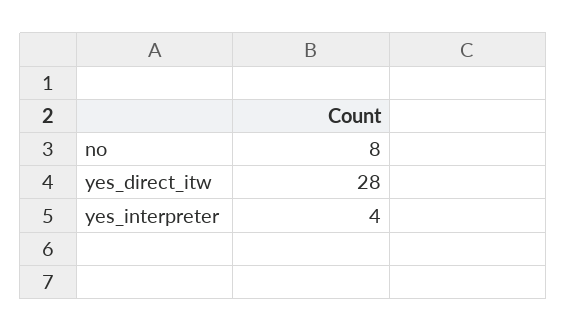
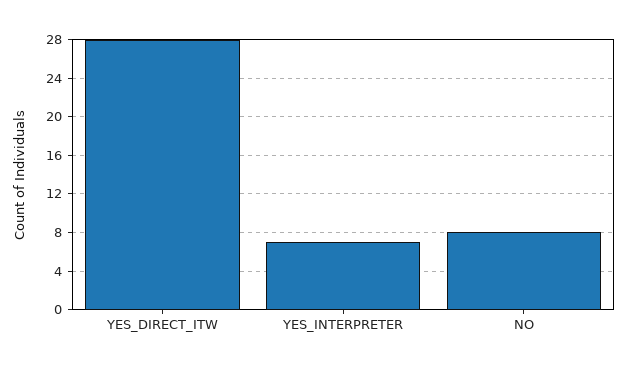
  {
    "no": 8,
    "yes_direct_itw": 28,
-   "yes_interpreter": 4
+   "yes_interpreter": 7
  }

